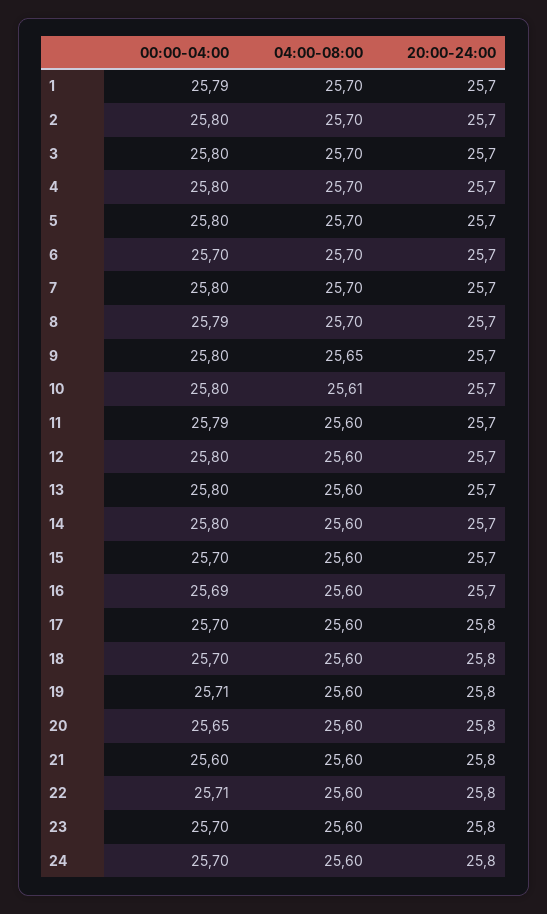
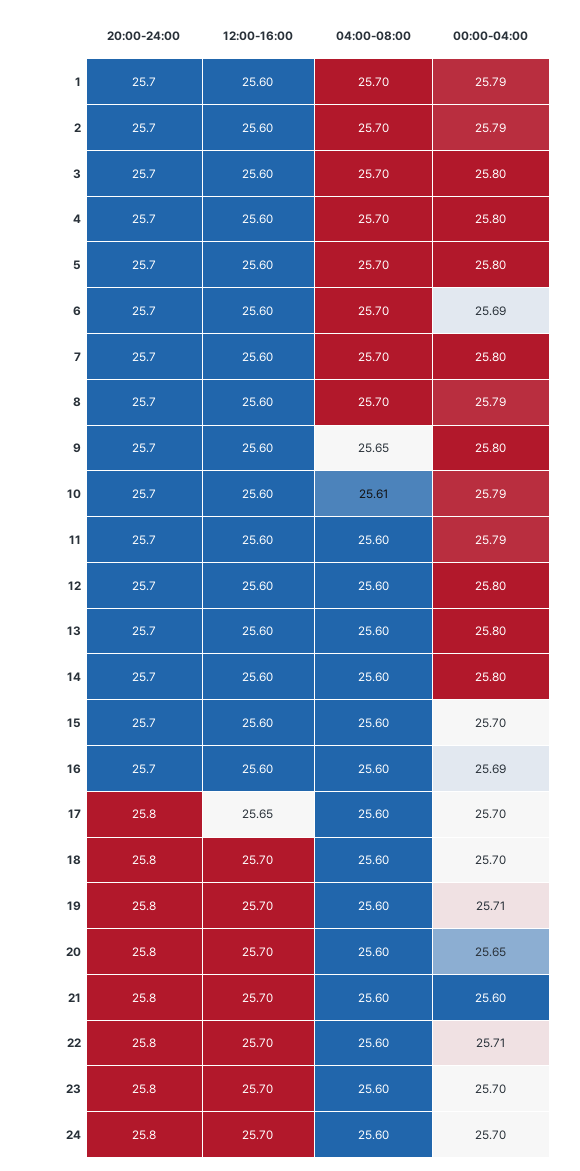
  {
    "00:00-04:00": {
      "1": 25.79,
-     "2": 25.8,
+     "2": 25.79,
      "3": 25.8,
      "4": 25.8,
      "5": 25.8,
-     "6": 25.7,
+     "6": 25.69,
      "7": 25.8,
      "8": 25.79,
      "9": 25.8,
-     "10": 25.8,
+     "10": 25.79,
      "11": 25.79,
      "12": 25.8,
      "13": 25.8,
      "14": 25.8,
      "15": 25.7,
      "16": 25.69,
      "17": 25.7,
      "18": 25.7,
      "19": 25.71,
      "20": 25.65,
      "21": 25.6,
      "22": 25.71,
      "23": 25.7,
      "24": 25.7
    },
    "04:00-08:00": {
      "1": 25.7,
      "2": 25.7,
      "3": 25.7,
      "4": 25.7,
      "5": 25.7,
      "6": 25.7,
      "7": 25.7,
      "8": 25.7,
      "9": 25.65,
      "10": 25.61,
      "11": 25.6,
      "12": 25.6,
      "13": 25.6,
      "14": 25.6,
      "15": 25.6,
      "16": 25.6,
      "17": 25.6,
      "18": 25.6,
      "19": 25.6,
      "20": 25.6,
      "21": 25.6,
      "22": 25.6,
      "23": 25.6,
      "24": 25.6
    },
    "20:00-24:00": {
      "1": 25.7,
      "2": 25.7,
      "3": 25.7,
      "4": 25.7,
      "5": 25.7,
      "6": 25.7,
      "7": 25.7,
      "8": 25.7,
      "9": 25.7,
      "10": 25.7,
      "11": 25.7,
      "12": 25.7,
      "13": 25.7,
      "14": 25.7,
      "15": 25.7,
      "16": 25.7,
      "17": 25.8,
      "18": 25.8,
      "19": 25.8,
      "20": 25.8,
      "21": 25.8,
      "22": 25.8,
      "23": 25.8,
      "24": 25.8
-   }
+   },
+   "12:00-16:00": {
+     "1": 25.6,
+     "2": 25.6,
+     "3": 25.6,
+     "4": 25.6,
+     "5": 25.6,
+     "6": 25.6,
+     "7": 25.6,
+     "8": 25.6,
+     "9": 25.6,
+     "10": 25.6,
+     "11": 25.6,
+     "12": 25.6,
+     "13": 25.6,
+     "14": 25.6,
+     "15": 25.6,
+     "16": 25.6,
+     "17": 25.65,
+     "18": 25.7,
+     "19": 25.7,
+     "20": 25.7,
+     "21": 25.7,
+     "22": 25.7,
+     "23": 25.7,
+     "24": 25.7
+   }
  }

